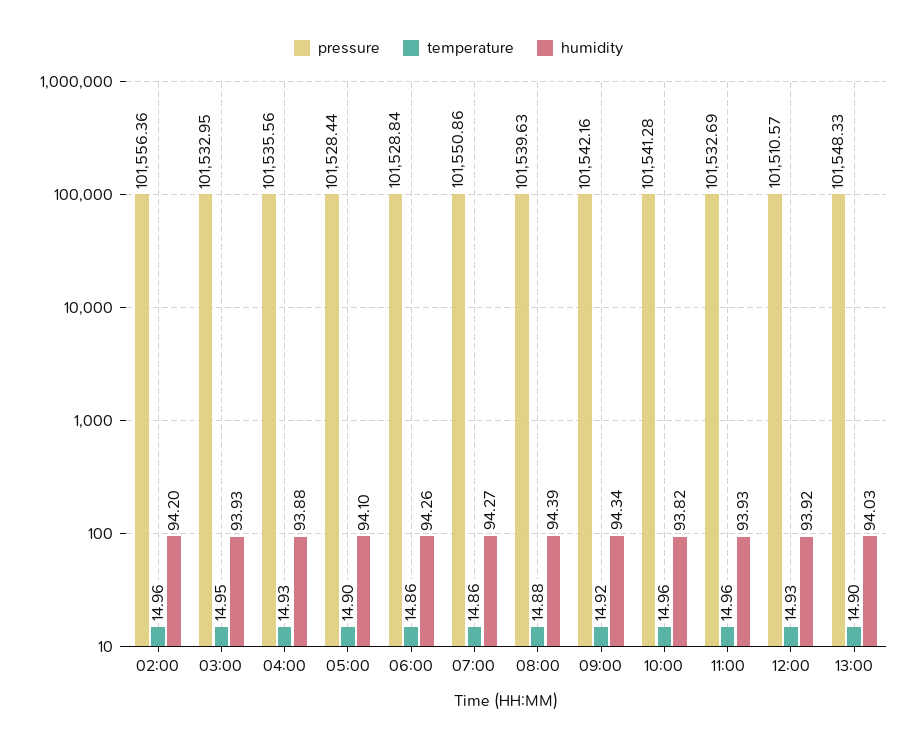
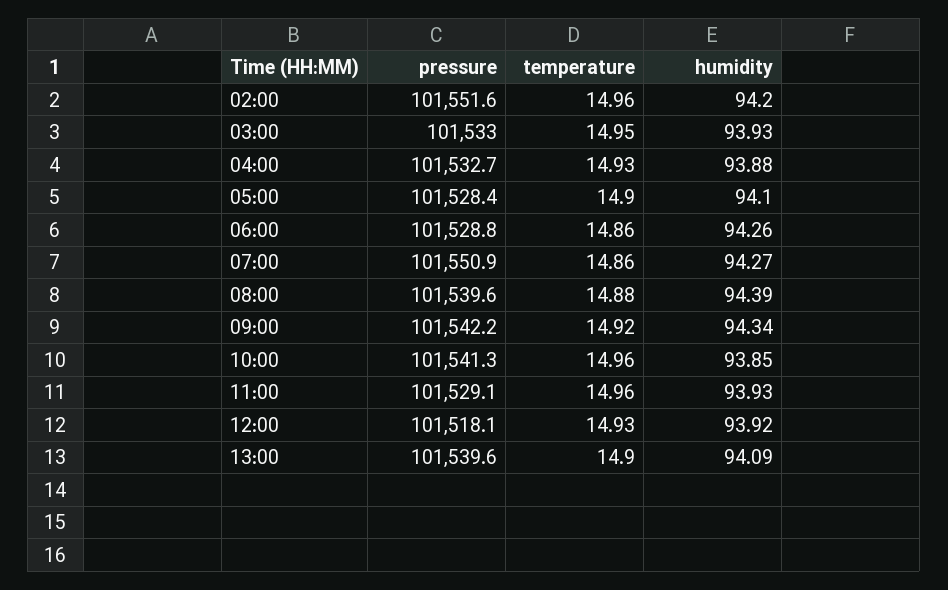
  {
    "pressure": {
-     "02:00": 101556.36,
+     "02:00": 101551.6,
      "03:00": 101532.95,
-     "04:00": 101535.56,
+     "04:00": 101532.7,
      "05:00": 101528.44,
      "06:00": 101528.84,
      "07:00": 101550.86,
      "08:00": 101539.63,
      "09:00": 101542.16,
      "10:00": 101541.28,
-     "11:00": 101532.69,
+     "11:00": 101529.1,
-     "12:00": 101510.57,
+     "12:00": 101518.1,
-     "13:00": 101548.33
+     "13:00": 101539.6
    },
    "temperature": {
      "02:00": 14.96,
      "03:00": 14.95,
      "04:00": 14.93,
      "05:00": 14.9,
      "06:00": 14.86,
      "07:00": 14.86,
      "08:00": 14.88,
      "09:00": 14.92,
      "10:00": 14.96,
      "11:00": 14.96,
      "12:00": 14.93,
      "13:00": 14.9
    },
    "humidity": {
      "02:00": 94.2,
      "03:00": 93.93,
      "04:00": 93.88,
      "05:00": 94.1,
      "06:00": 94.26,
      "07:00": 94.27,
      "08:00": 94.39,
      "09:00": 94.34,
-     "10:00": 93.82,
+     "10:00": 93.85,
      "11:00": 93.93,
      "12:00": 93.92,
-     "13:00": 94.03
+     "13:00": 94.09
    }
  }

